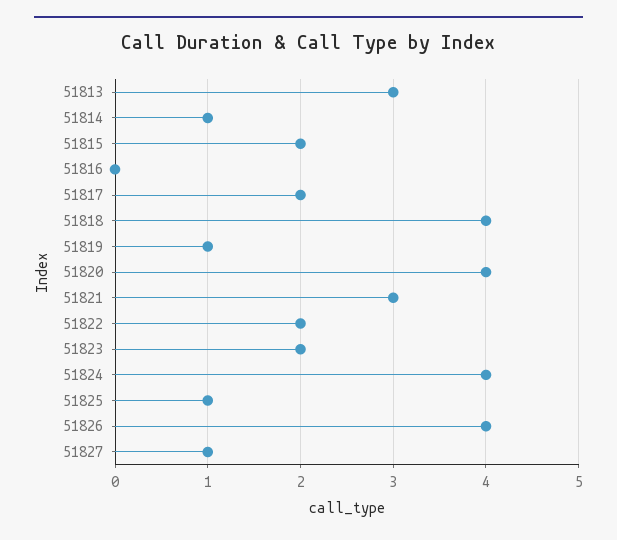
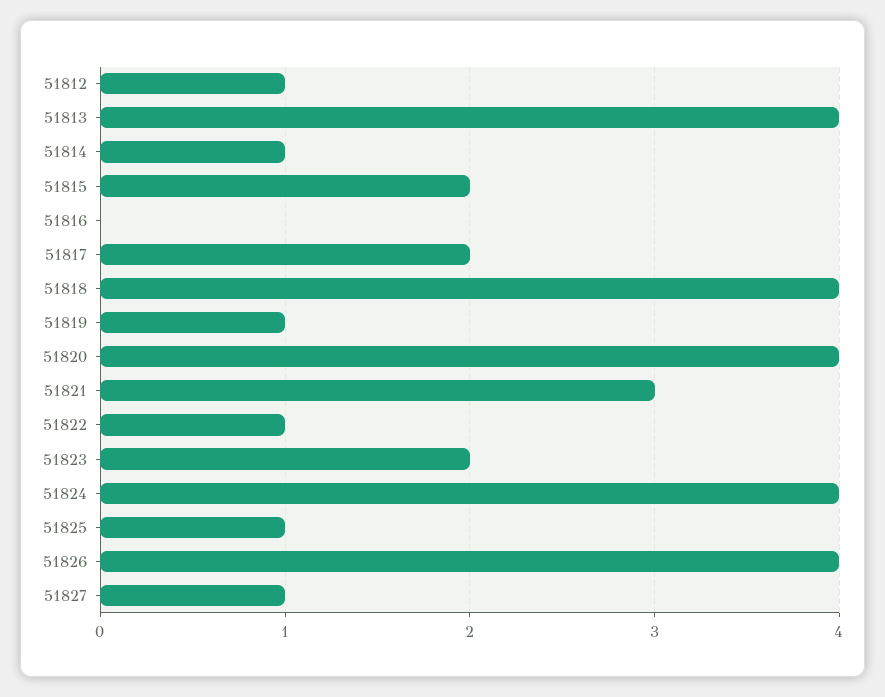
  {
-   "51813": 3,
+   "51813": 4,
    "51814": 1,
    "51815": 2,
    "51816": 0,
    "51817": 2,
    "51818": 4,
    "51819": 1,
    "51820": 4,
    "51821": 3,
-   "51822": 2,
+   "51822": 1,
    "51823": 2,
    "51824": 4,
    "51825": 1,
    "51826": 4,
-   "51827": 1
+   "51827": 1,
+   "51812": 1
  }

